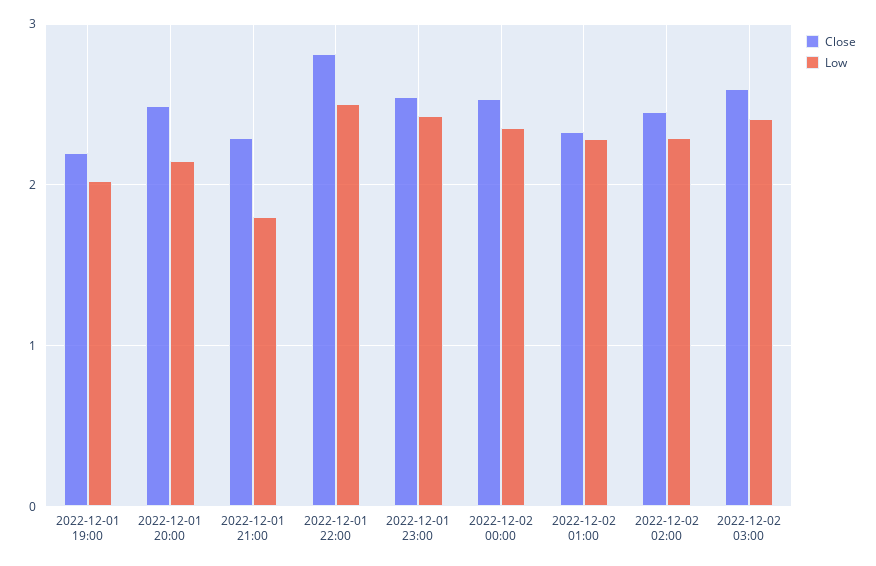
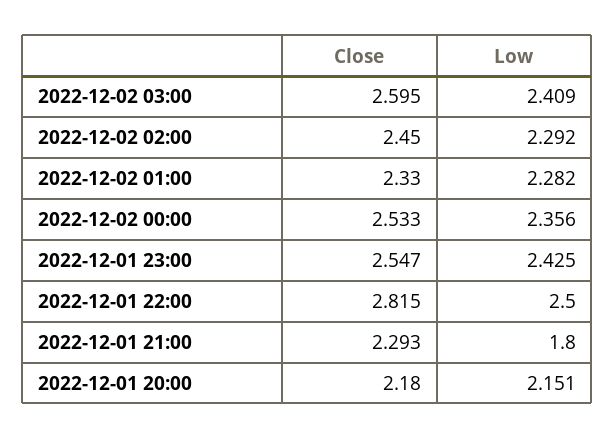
  {
    "Close": {
-     "2022-12-01 19:00": 2.2,
-     "2022-12-01 20:00": 2.5,
+     "2022-12-01 20:00": 2.18,
      "2022-12-01 21:00": 2.293,
      "2022-12-01 22:00": 2.815,
      "2022-12-01 23:00": 2.547,
      "2022-12-02 00:00": 2.533,
      "2022-12-02 01:00": 2.33,
      "2022-12-02 02:00": 2.45,
      "2022-12-02 03:00": 2.595
    },
    "Low": {
-     "2022-12-01 19:00": 2,
      "2022-12-01 20:00": 2.151,
      "2022-12-01 21:00": 1.8,
      "2022-12-01 22:00": 2.5,
      "2022-12-01 23:00": 2.425,
      "2022-12-02 00:00": 2.356,
      "2022-12-02 01:00": 2.282,
      "2022-12-02 02:00": 2.292,
      "2022-12-02 03:00": 2.409
    }
  }

